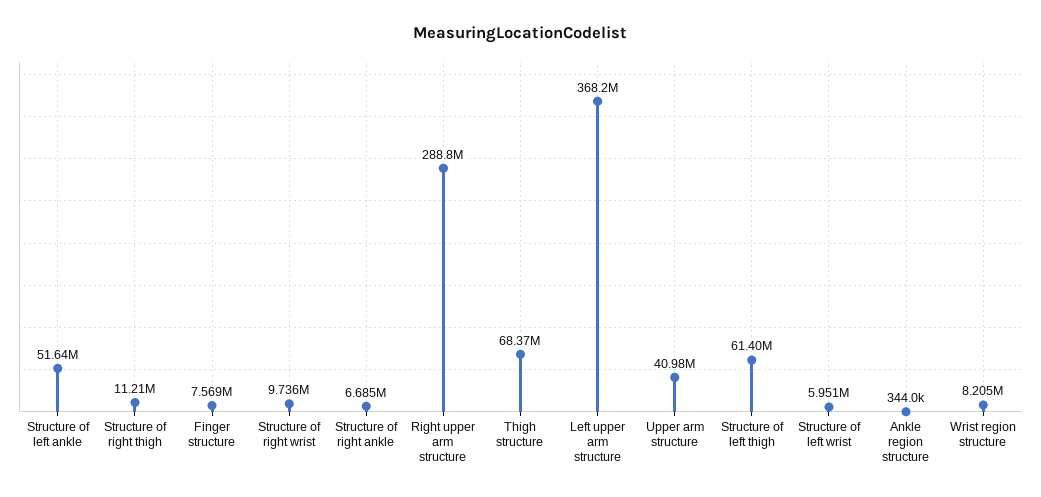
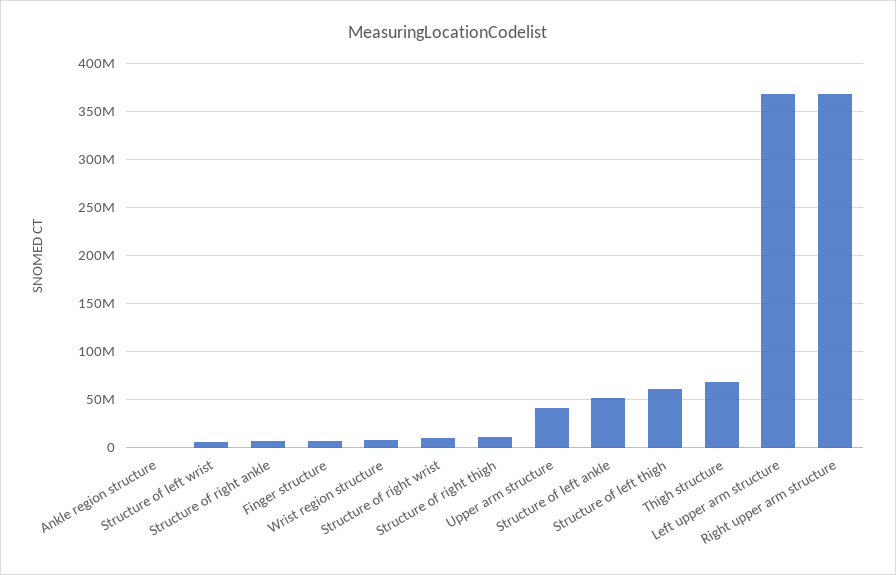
  {
    "Structure of left ankle": 51640000,
    "Structure of right thigh": 11210000,
    "Finger structure": 7569000,
    "Structure of right wrist": 9736000,
    "Structure of right ankle": 6685000,
-   "Right upper arm structure": 288800000,
+   "Right upper arm structure": 370000000,
    "Thigh structure": 68370000,
    "Left upper arm structure": 368200000,
    "Upper arm structure": 40980000,
    "Structure of left thigh": 61400000,
    "Structure of left wrist": 5951000,
    "Ankle region structure": 344000,
    "Wrist region structure": 8205000
  }

